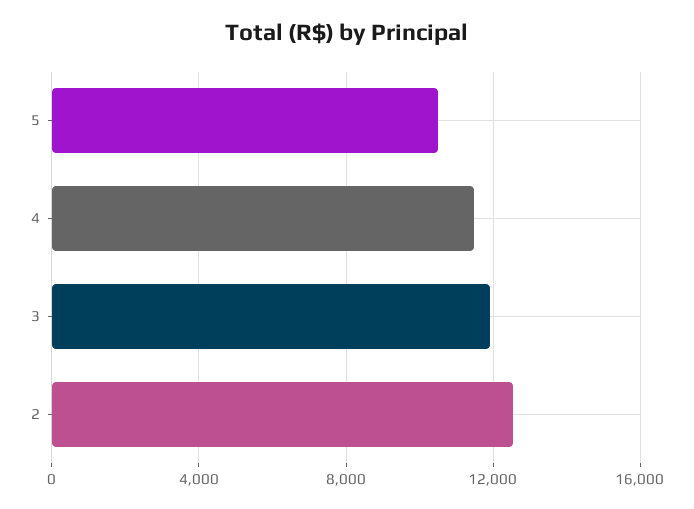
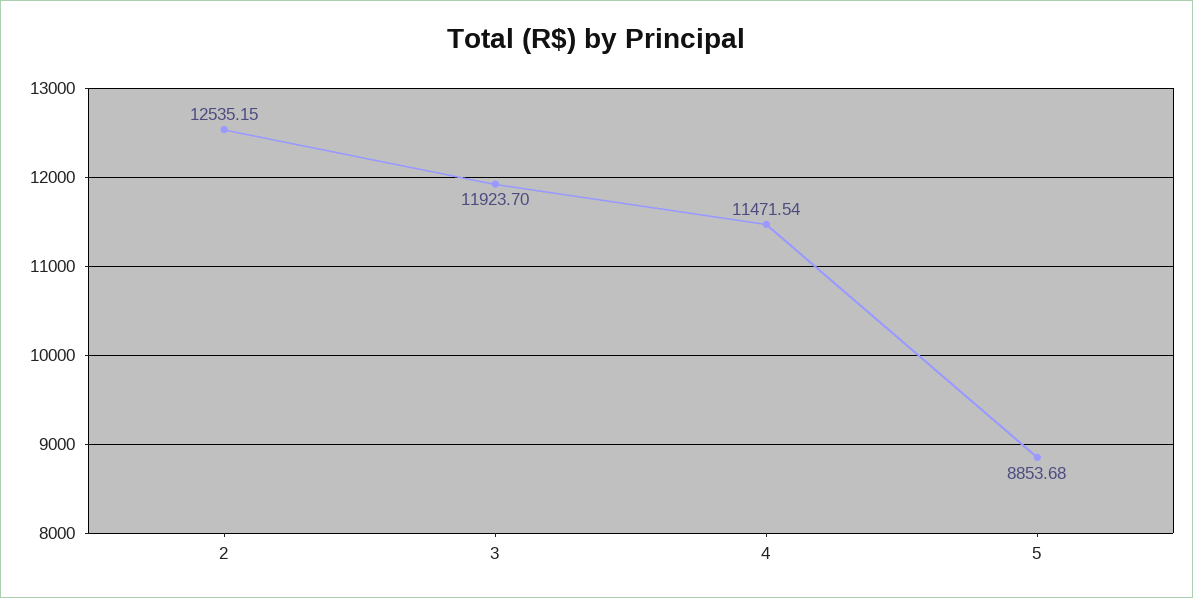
  {
-   "5": 10500,
+   "5": 8853.68,
    "4": 11471.54,
    "3": 11923.7,
    "2": 12535.15
  }

